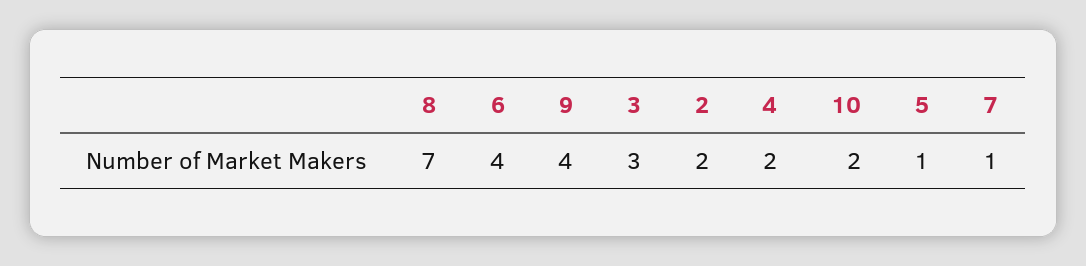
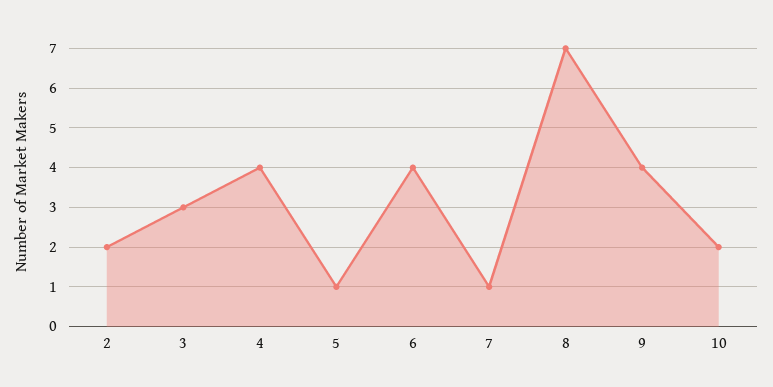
  {
    "8": 7,
    "6": 4,
    "9": 4,
    "3": 3,
    "2": 2,
-   "4": 2,
+   "4": 4,
    "10": 2,
    "5": 1,
    "7": 1
  }

